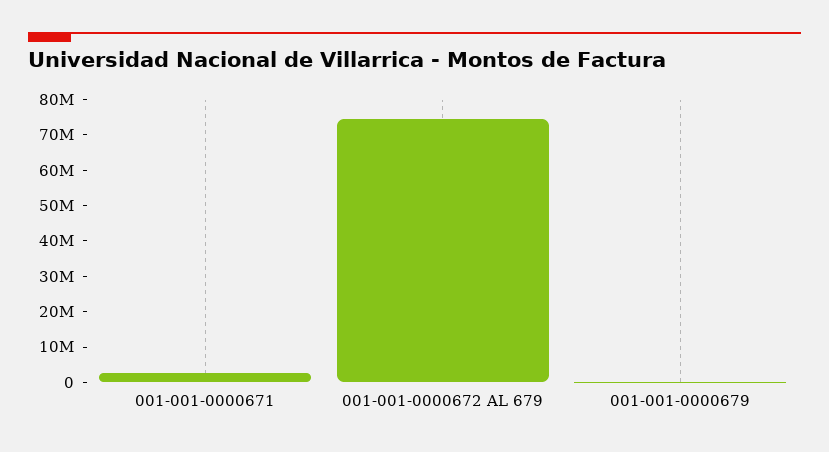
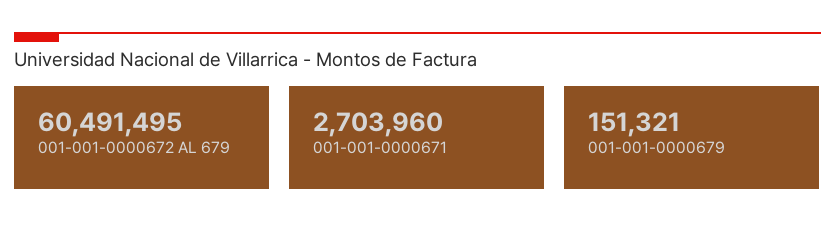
  {
    "001-001-0000671": 2703960,
-   "001-001-0000672 AL 679": 75000000,
+   "001-001-0000672 AL 679": 60491495,
    "001-001-0000679": 151321
  }

